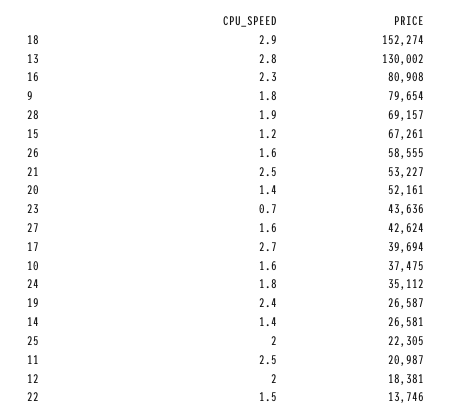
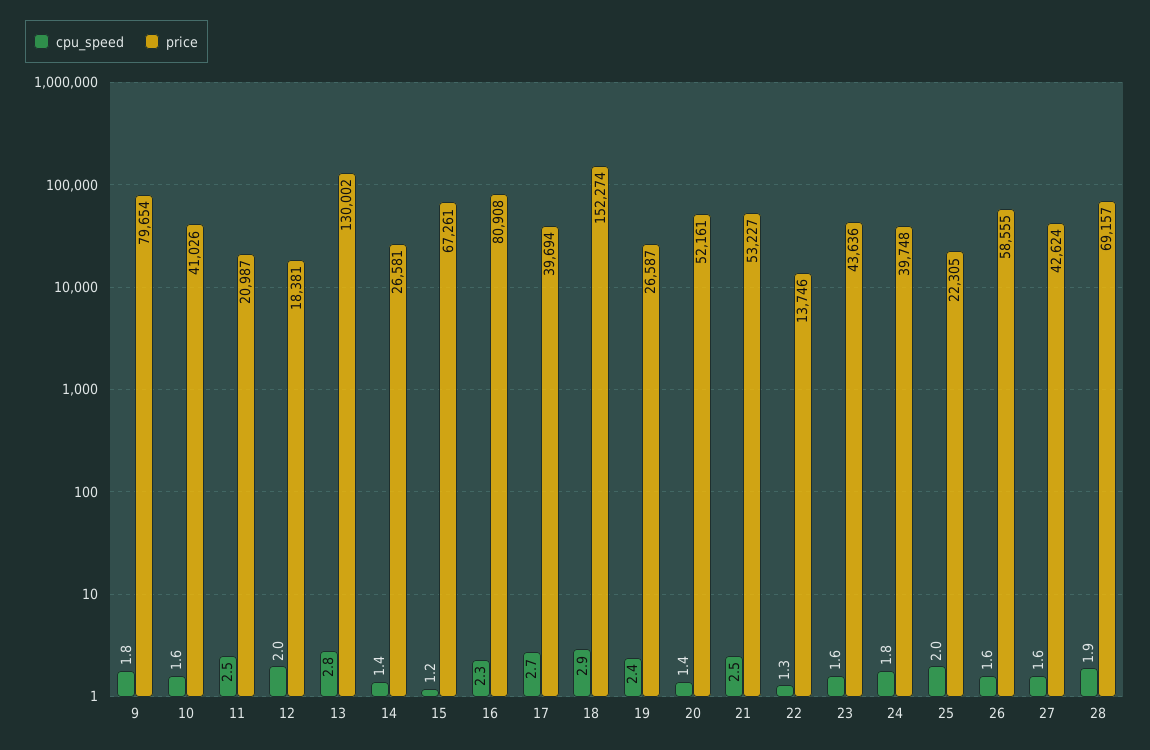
  {
    "CPU_SPEED": {
      "18": 2.9,
      "13": 2.8,
      "16": 2.3,
      "9": 1.8,
      "28": 1.9,
      "15": 1.2,
      "26": 1.6,
      "21": 2.5,
      "20": 1.4,
-     "23": 0.7,
+     "23": 1.6,
      "27": 1.6,
      "17": 2.7,
      "10": 1.6,
      "24": 1.8,
      "19": 2.4,
      "14": 1.4,
      "25": 2,
      "11": 2.5,
      "12": 2,
-     "22": 1.5
+     "22": 1.3
    },
    "PRICE": {
      "18": 152274,
      "13": 130002,
      "16": 80908,
      "9": 79654,
      "28": 69157,
      "15": 67261,
      "26": 58555,
      "21": 53227,
      "20": 52161,
      "23": 43636,
      "27": 42624,
      "17": 39694,
-     "10": 37475,
+     "10": 41026,
-     "24": 35112,
+     "24": 39748,
      "19": 26587,
      "14": 26581,
      "25": 22305,
      "11": 20987,
      "12": 18381,
      "22": 13746
    }
  }

